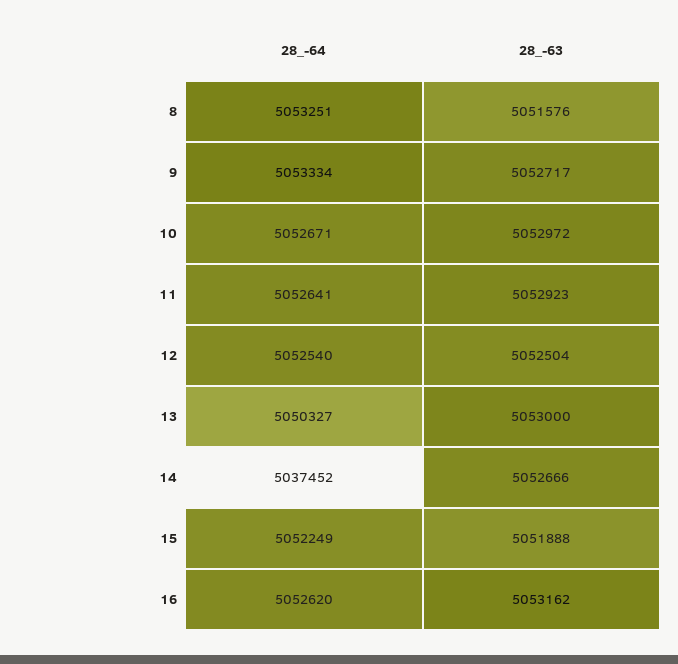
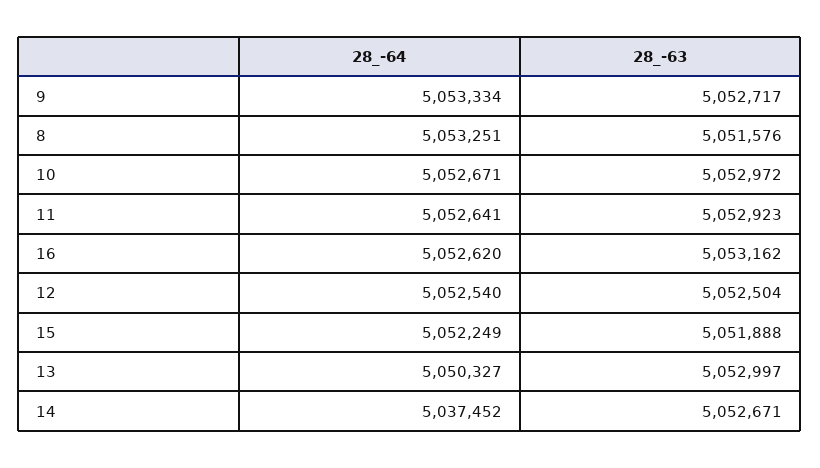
  {
    "28_-64": {
      "8": 5053251,
      "9": 5053334,
      "10": 5052671,
      "11": 5052641,
      "12": 5052540,
      "13": 5050327,
      "14": 5037452,
      "15": 5052249,
      "16": 5052620
    },
    "28_-63": {
      "8": 5051576,
      "9": 5052717,
      "10": 5052972,
      "11": 5052923,
      "12": 5052504,
-     "13": 5053000,
+     "13": 5052997,
-     "14": 5052666,
+     "14": 5052671,
      "15": 5051888,
      "16": 5053162
    }
  }

